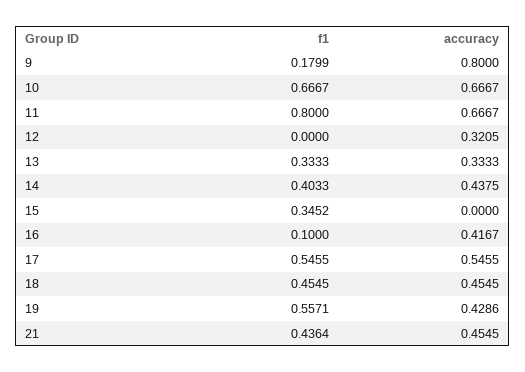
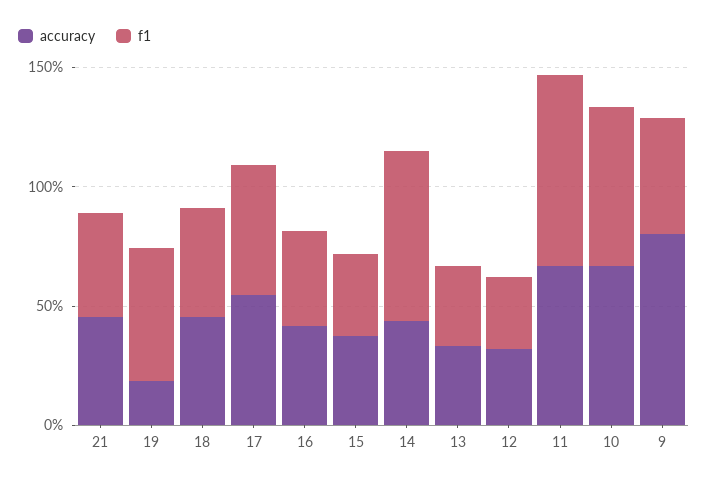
  {
    "f1": {
-     "9": 0.1799,
+     "9": 0.5,
      "10": 0.6667,
      "11": 0.8,
-     "12": 0,
+     "12": 0.3,
      "13": 0.3333,
-     "14": 0.4033,
+     "14": 0.7,
      "15": 0.3452,
-     "16": 0.1,
+     "16": 0.4,
      "17": 0.5455,
      "18": 0.4545,
      "19": 0.5571,
      "21": 0.4364
    },
    "accuracy": {
      "9": 0.8,
      "10": 0.6667,
      "11": 0.6667,
      "12": 0.3205,
      "13": 0.3333,
      "14": 0.4375,
-     "15": 0,
+     "15": 0.4,
      "16": 0.4167,
      "17": 0.5455,
      "18": 0.4545,
-     "19": 0.4286,
+     "19": 0.2,
      "21": 0.4545
    }
  }

